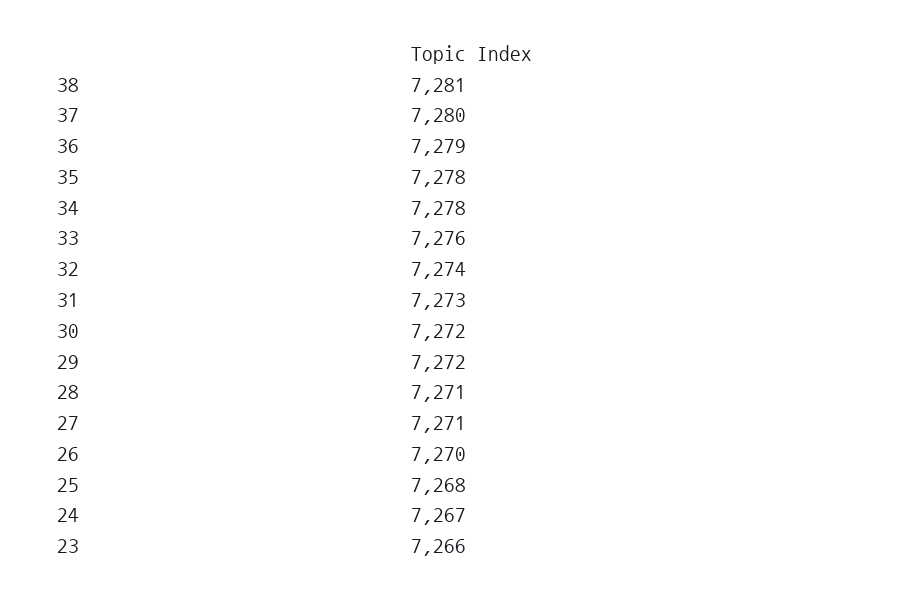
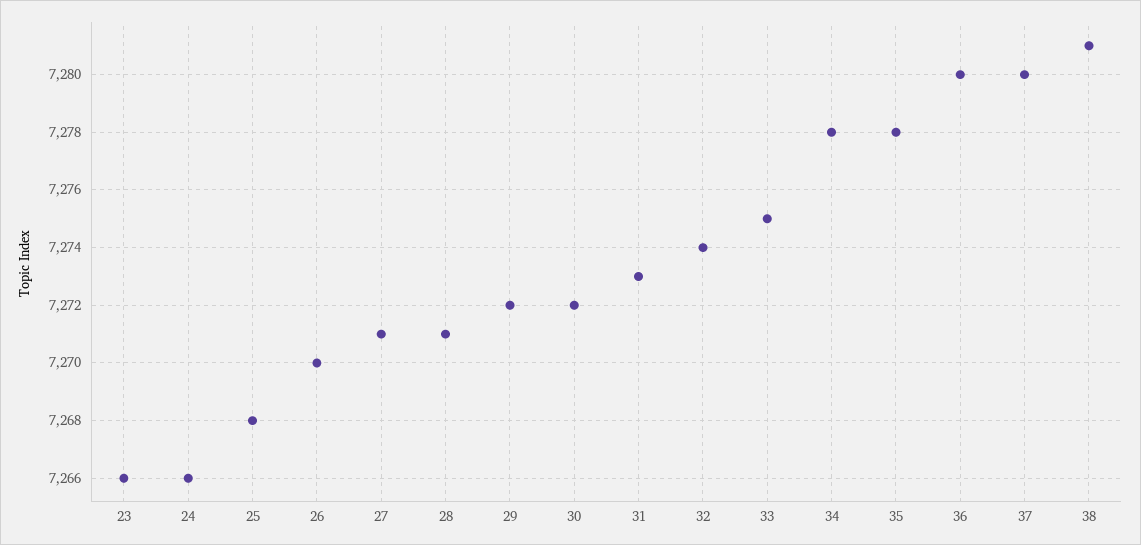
  {
    "38": 7281,
    "37": 7280,
-   "36": 7279,
+   "36": 7280,
    "35": 7278,
    "34": 7278,
-   "33": 7276,
+   "33": 7275,
    "32": 7274,
    "31": 7273,
    "30": 7272,
    "29": 7272,
    "28": 7271,
    "27": 7271,
    "26": 7270,
    "25": 7268,
-   "24": 7267,
+   "24": 7266,
    "23": 7266
  }

